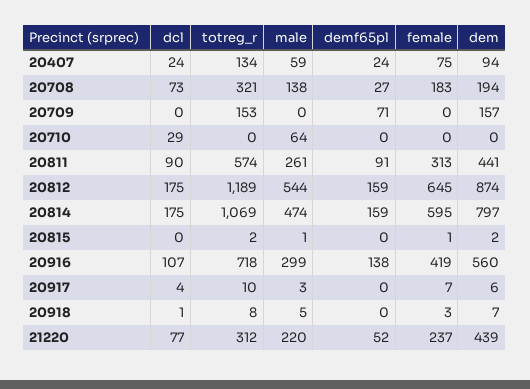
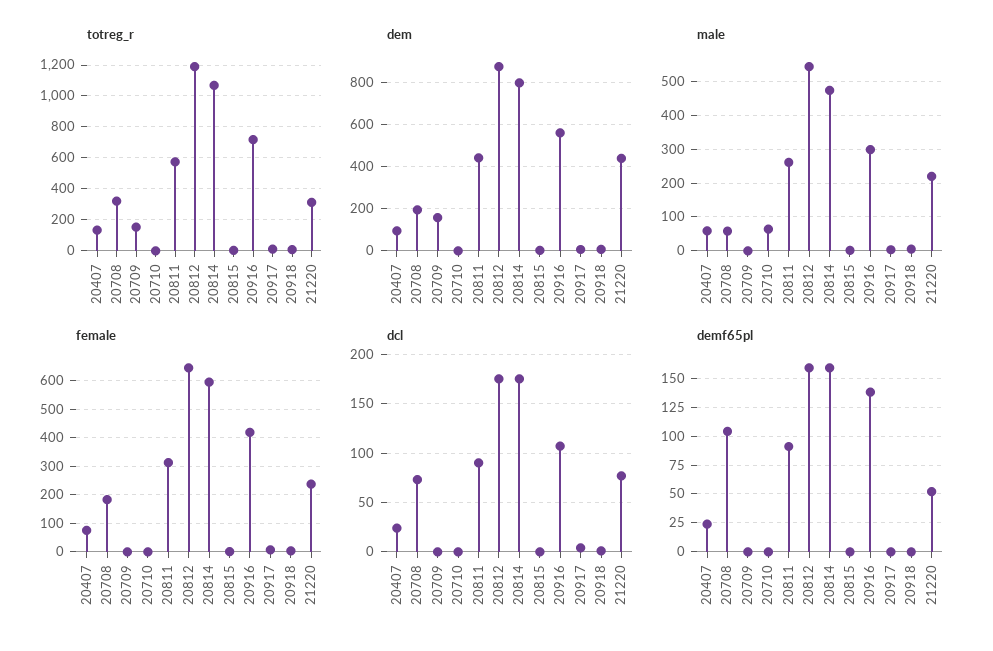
  {
    "dcl": {
      "20407": 24,
      "20708": 73,
      "20709": 0,
-     "20710": 29,
+     "20710": 0,
      "20811": 90,
      "20812": 175,
      "20814": 175,
      "20815": 0,
      "20916": 107,
      "20917": 4,
      "20918": 1,
      "21220": 77
    },
    "totreg_r": {
      "20407": 134,
      "20708": 321,
      "20709": 153,
      "20710": 0,
      "20811": 574,
      "20812": 1189,
      "20814": 1069,
      "20815": 2,
      "20916": 718,
      "20917": 10,
      "20918": 8,
      "21220": 312
    },
    "male": {
      "20407": 59,
-     "20708": 138,
+     "20708": 60,
      "20709": 0,
      "20710": 64,
      "20811": 261,
      "20812": 544,
      "20814": 474,
      "20815": 1,
      "20916": 299,
      "20917": 3,
      "20918": 5,
      "21220": 220
    },
    "demf65pl": {
      "20407": 24,
-     "20708": 27,
+     "20708": 100,
-     "20709": 71,
+     "20709": 0,
      "20710": 0,
      "20811": 91,
      "20812": 159,
      "20814": 159,
      "20815": 0,
      "20916": 138,
      "20917": 0,
      "20918": 0,
      "21220": 52
    },
    "female": {
      "20407": 75,
      "20708": 183,
      "20709": 0,
      "20710": 0,
      "20811": 313,
      "20812": 645,
      "20814": 595,
      "20815": 1,
      "20916": 419,
      "20917": 7,
      "20918": 3,
      "21220": 237
    },
    "dem": {
      "20407": 94,
      "20708": 194,
      "20709": 157,
      "20710": 0,
      "20811": 441,
      "20812": 874,
      "20814": 797,
      "20815": 2,
      "20916": 560,
      "20917": 6,
      "20918": 7,
      "21220": 439
    }
  }

